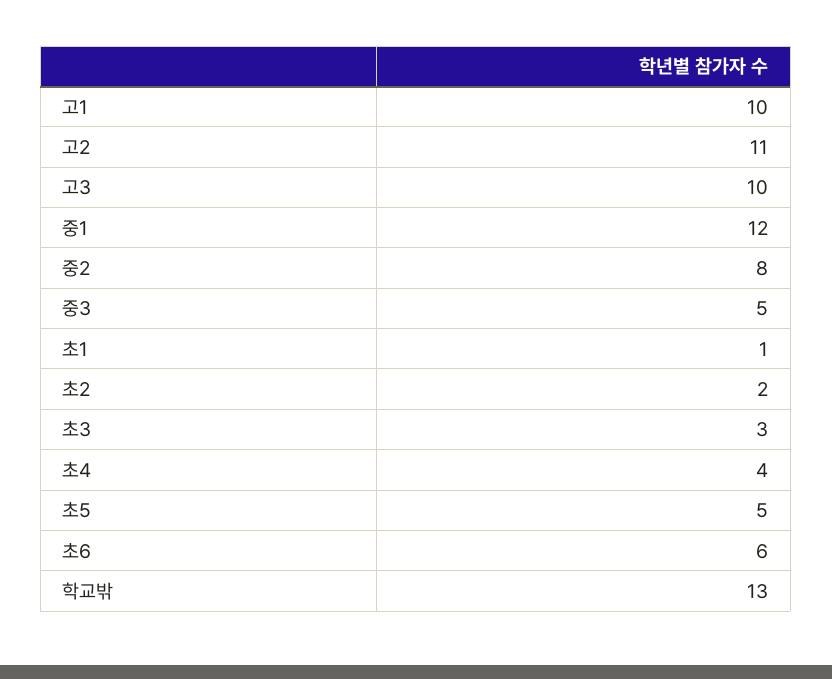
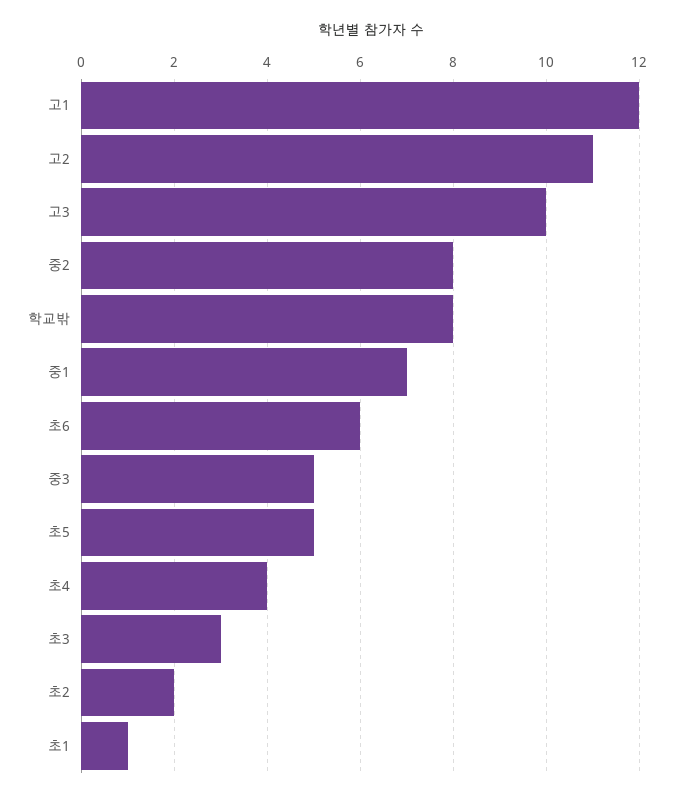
  {
-   "고1": 10,
+   "고1": 12,
    "고2": 11,
    "고3": 10,
-   "중1": 12,
+   "중1": 7,
    "중2": 8,
    "중3": 5,
    "초1": 1,
    "초2": 2,
    "초3": 3,
    "초4": 4,
    "초5": 5,
    "초6": 6,
-   "학교밖": 13
+   "학교밖": 8
  }

